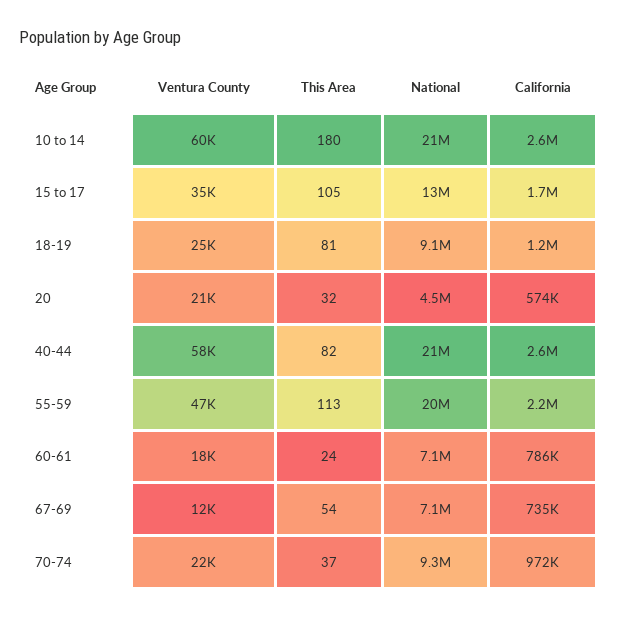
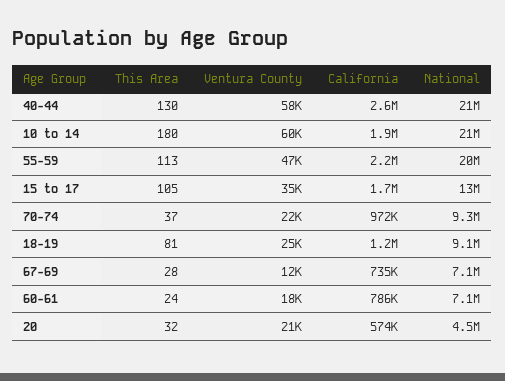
  {
    "Ventura County": {
      "10 to 14": 60000,
      "15 to 17": 35000,
      "18-19": 25000,
      "20": 21000,
      "40-44": 58000,
      "55-59": 47000,
      "60-61": 18000,
      "67-69": 12000,
      "70-74": 22000
    },
    "This Area": {
      "10 to 14": 180,
      "15 to 17": 105,
      "18-19": 81,
      "20": 32,
-     "40-44": 82,
+     "40-44": 130,
      "55-59": 113,
      "60-61": 24,
-     "67-69": 54,
+     "67-69": 28,
      "70-74": 37
    },
    "National": {
      "10 to 14": 21000000,
      "15 to 17": 13000000,
      "18-19": 9100000,
      "20": 4500000,
      "40-44": 21000000,
      "55-59": 20000000,
      "60-61": 7100000,
      "67-69": 7100000,
      "70-74": 9300000
    },
    "California": {
-     "10 to 14": 2600000,
+     "10 to 14": 1900000,
      "15 to 17": 1700000,
      "18-19": 1200000,
      "20": 574000,
      "40-44": 2600000,
      "55-59": 2200000,
      "60-61": 786000,
      "67-69": 735000,
      "70-74": 972000
    }
  }

